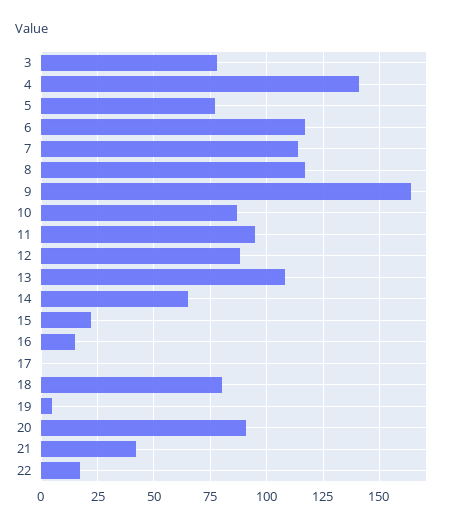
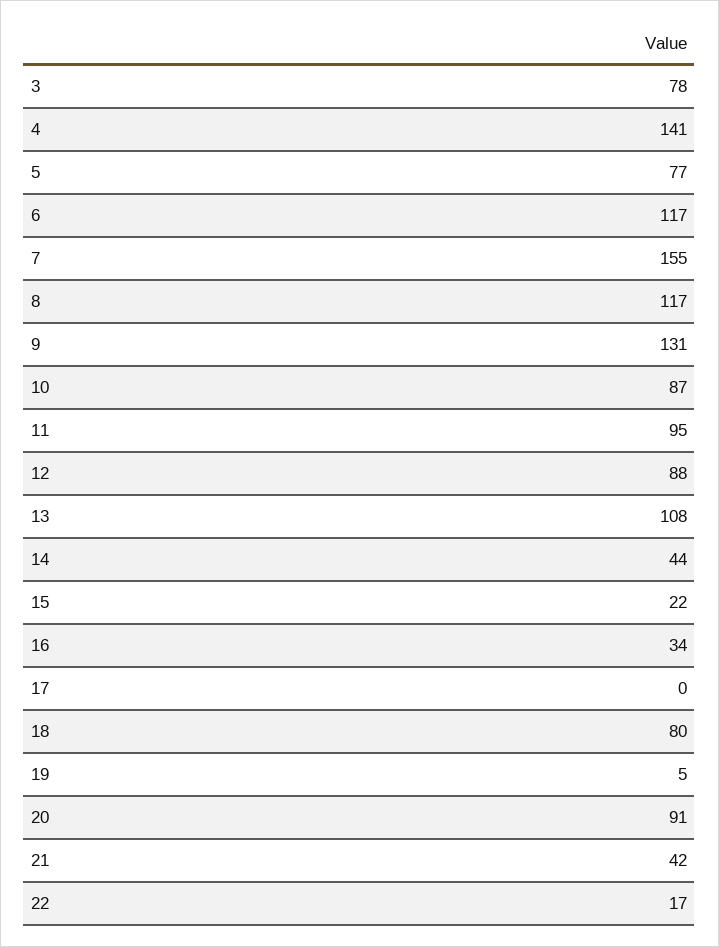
  {
    "3": 78,
    "4": 141,
    "5": 77,
    "6": 117,
-   "7": 115,
+   "7": 155,
    "8": 117,
-   "9": 165,
+   "9": 131,
    "10": 87,
    "11": 95,
    "12": 88,
    "13": 108,
-   "14": 65,
+   "14": 44,
    "15": 22,
-   "16": 15,
+   "16": 34,
    "17": 0,
    "18": 80,
    "19": 5,
    "20": 91,
    "21": 42,
    "22": 17
  }

